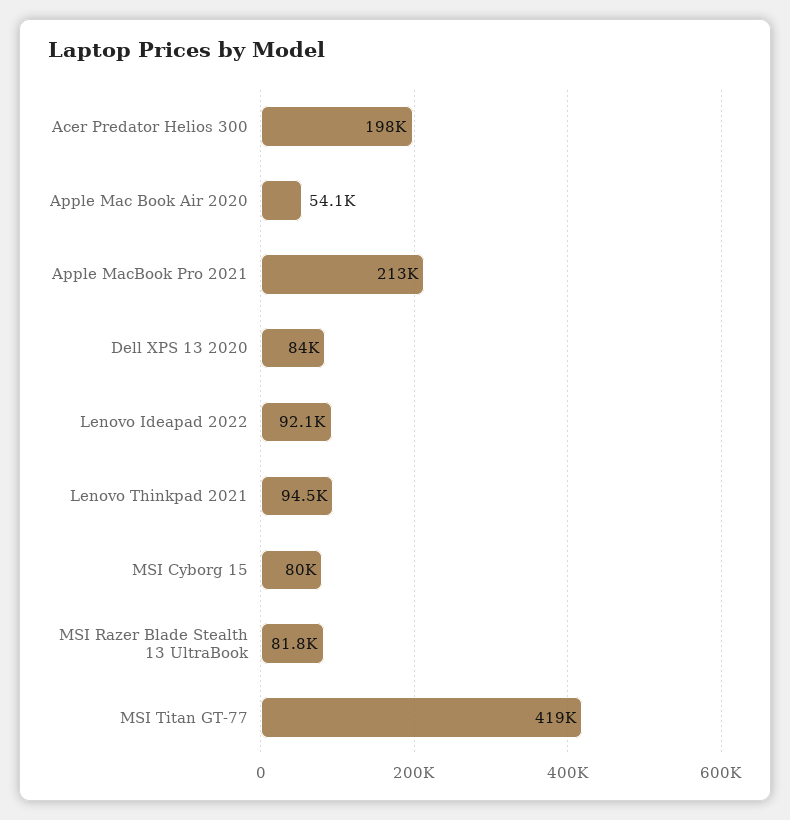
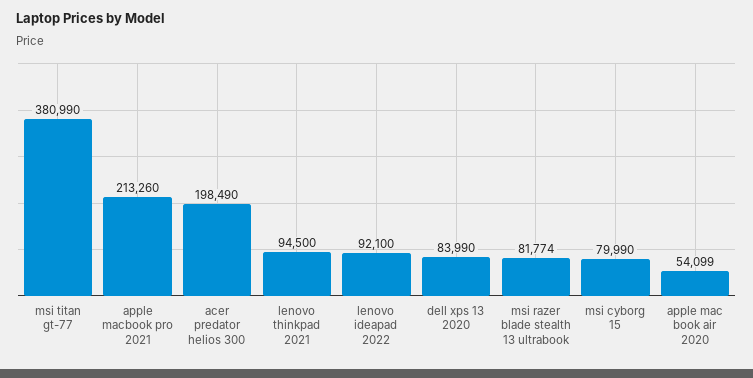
  {
    "Acer Predator Helios 300": 198490,
    "Apple Mac Book Air 2020": 54099,
    "Apple MacBook Pro 2021": 213260,
    "Dell XPS 13 2020": 83990,
    "Lenovo Ideapad 2022": 92100,
    "Lenovo Thinkpad 2021": 94500,
    "MSI Cyborg 15": 79990,
    "MSI Razer Blade Stealth 13 UltraBook": 81774,
-   "MSI Titan GT-77": 419000
+   "MSI Titan GT-77": 380990
  }

